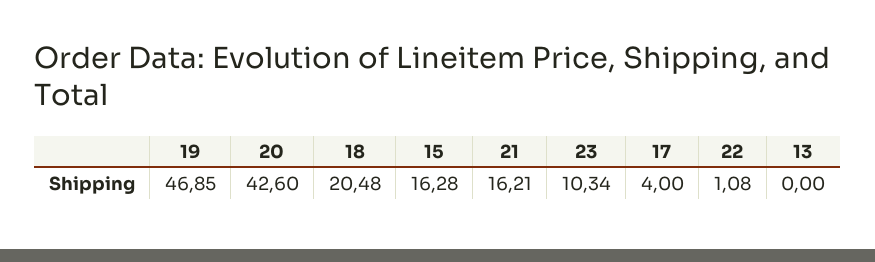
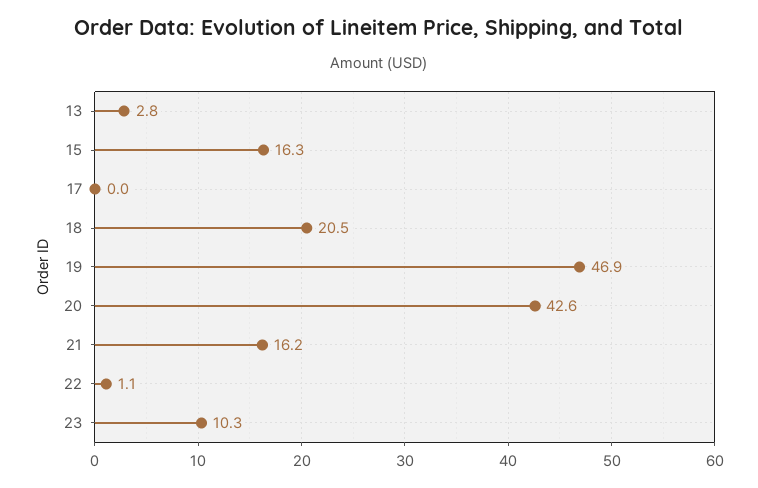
  {
    "19": 46.85,
    "20": 42.6,
    "18": 20.48,
    "15": 16.28,
    "21": 16.21,
    "23": 10.34,
-   "17": 4,
+   "17": 0,
    "22": 1.08,
-   "13": 0
+   "13": 2.8
  }

